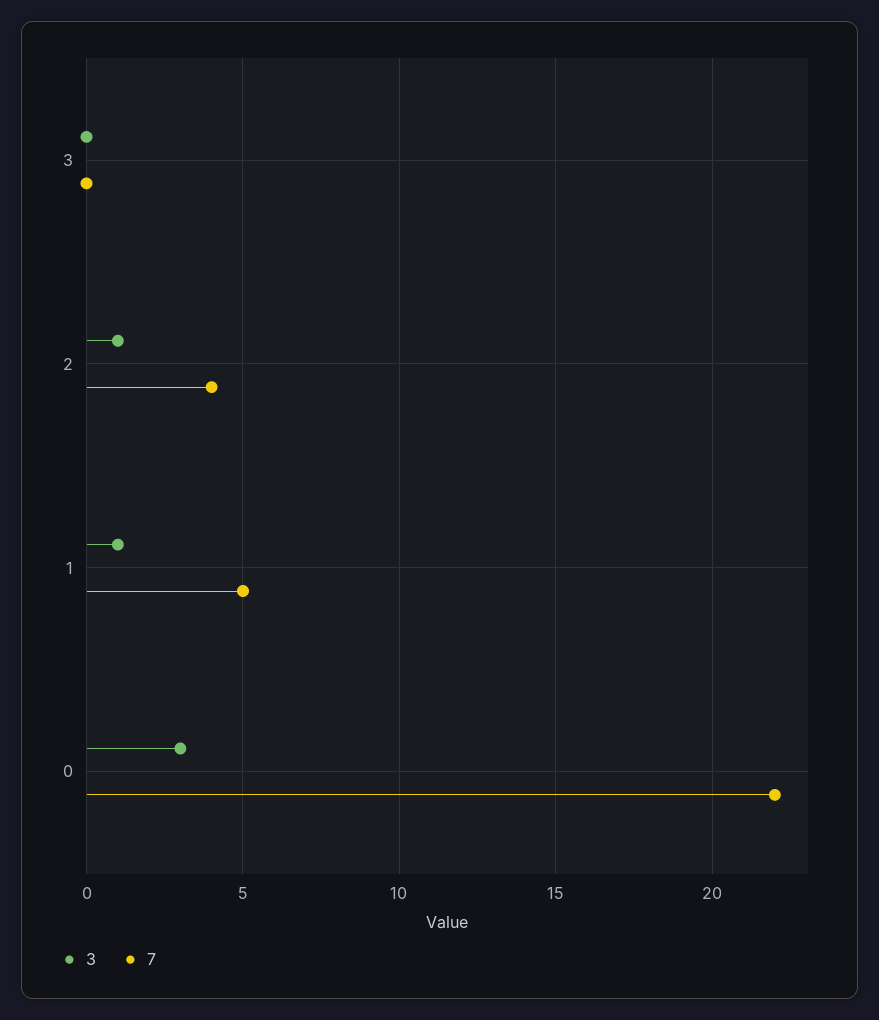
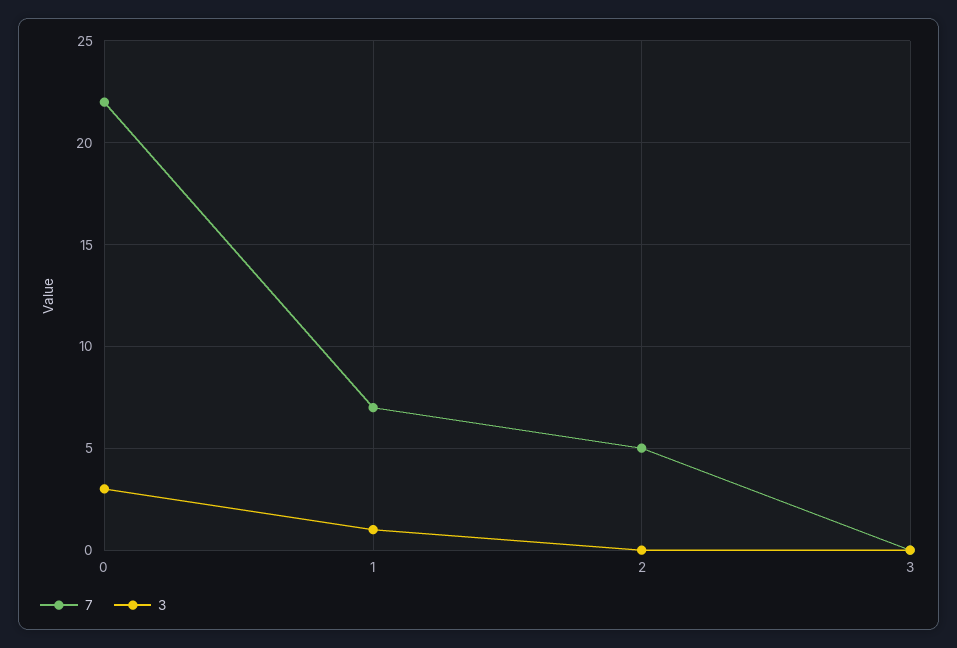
  {
    "3": {
      "3": 0,
-     "2": 1,
+     "2": 0,
      "1": 1,
      "0": 3
    },
    "7": {
      "3": 0,
-     "2": 4,
+     "2": 5,
-     "1": 5,
+     "1": 7,
      "0": 22
    }
  }

